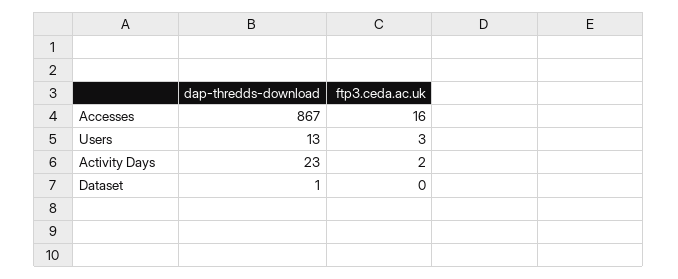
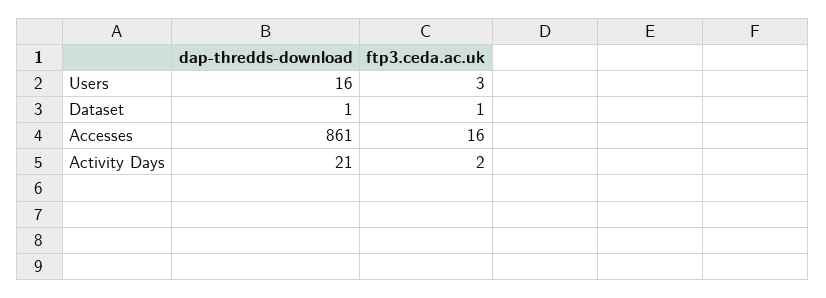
  {
    "dap-thredds-download": {
-     "Accesses": 867,
+     "Accesses": 861,
-     "Users": 13,
+     "Users": 16,
-     "Activity Days": 23,
+     "Activity Days": 21,
      "Dataset": 1
    },
    "ftp3.ceda.ac.uk": {
      "Accesses": 16,
      "Users": 3,
      "Activity Days": 2,
-     "Dataset": 0
+     "Dataset": 1
    }
  }

